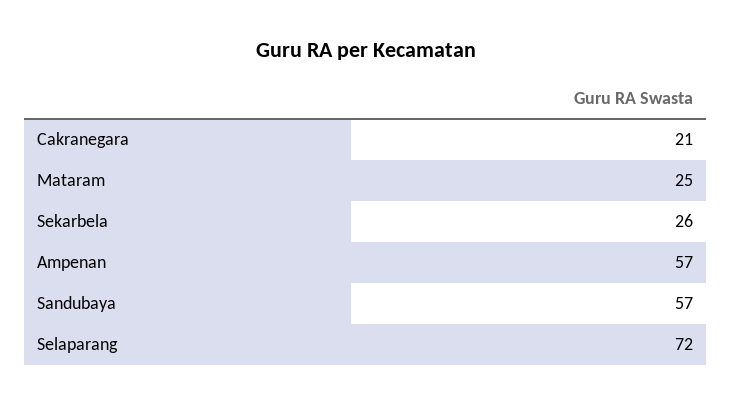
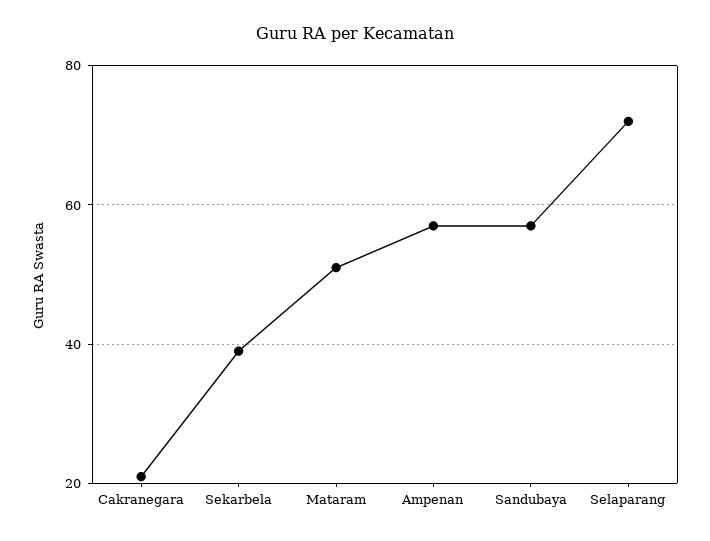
  {
    "Cakranegara": 21,
-   "Mataram": 25,
+   "Mataram": 50,
-   "Sekarbela": 26,
+   "Sekarbela": 40,
    "Ampenan": 57,
    "Sandubaya": 57,
    "Selaparang": 72
  }

